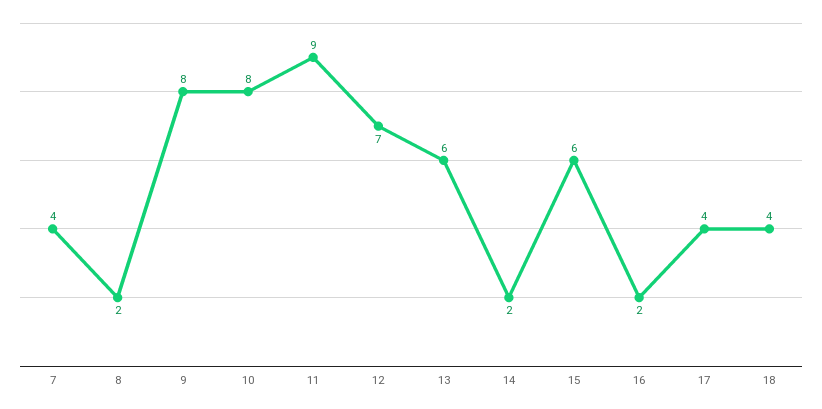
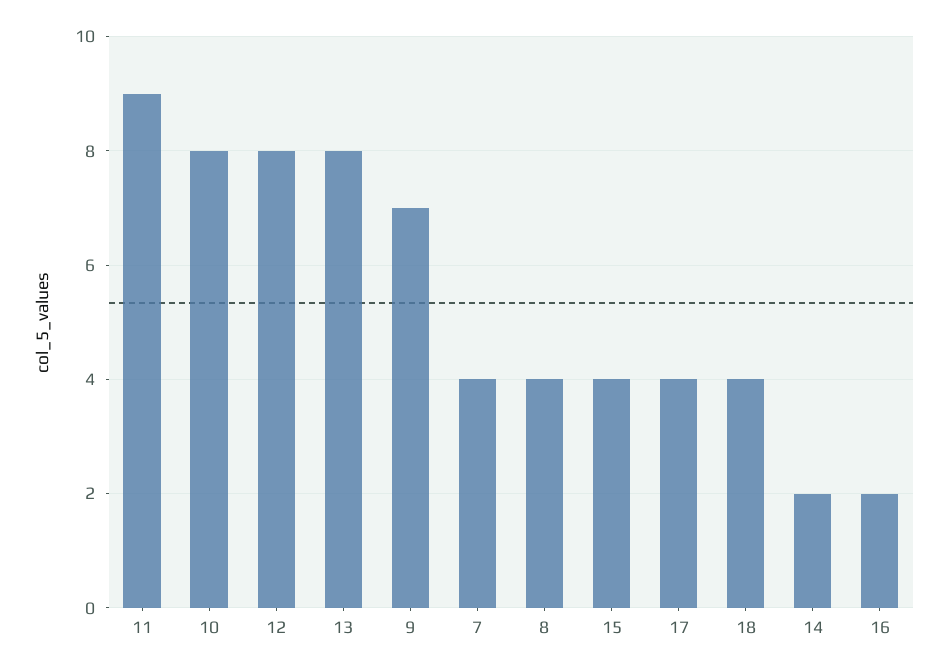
  {
    "7": 4,
-   "8": 2,
+   "8": 4,
-   "9": 8,
+   "9": 7,
    "10": 8,
    "11": 9,
-   "12": 7,
+   "12": 8,
-   "13": 6,
+   "13": 8,
    "14": 2,
-   "15": 6,
+   "15": 4,
    "16": 2,
    "17": 4,
    "18": 4
  }

